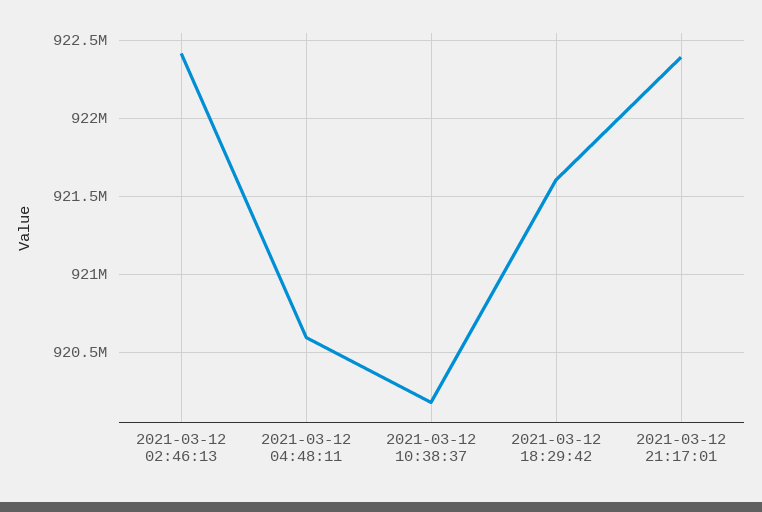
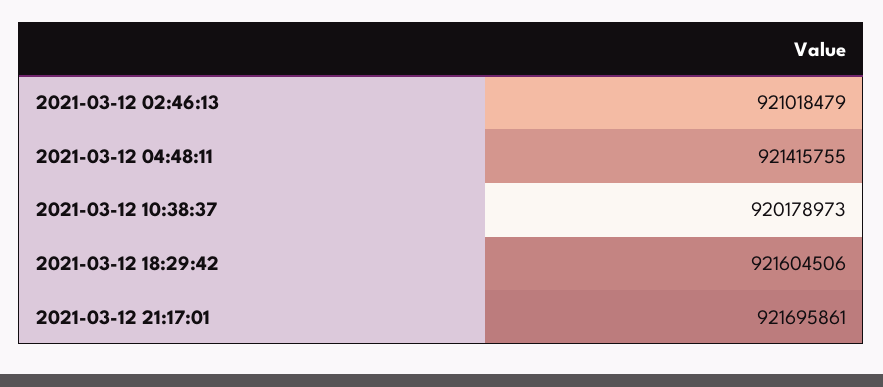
  {
-   "2021-03-12 02:46:13": 922400000,
+   "2021-03-12 02:46:13": 921018479,
-   "2021-03-12 04:48:11": 920600000,
+   "2021-03-12 04:48:11": 921415755,
    "2021-03-12 10:38:37": 920178973,
    "2021-03-12 18:29:42": 921604506,
-   "2021-03-12 21:17:01": 922400000
+   "2021-03-12 21:17:01": 921695861
  }

